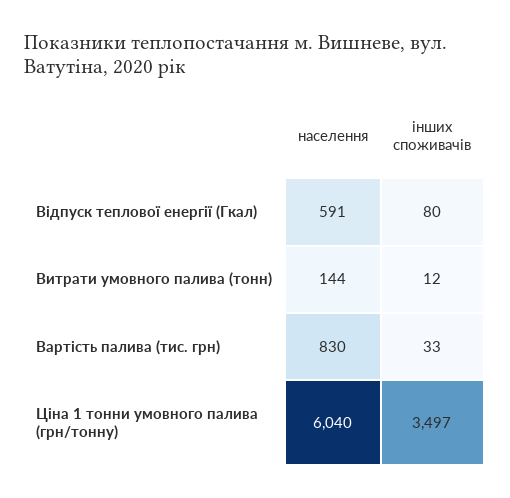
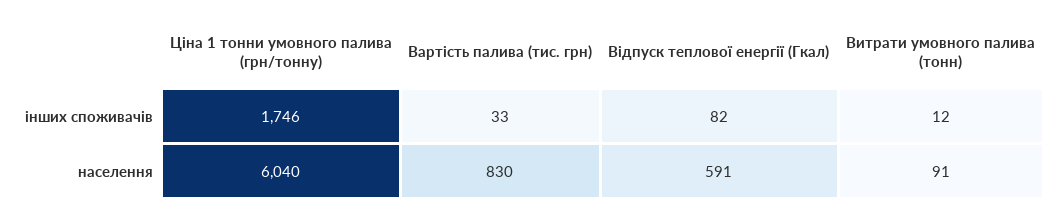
  {
    "населення": {
      "Відпуск теплової енергії (Гкал)": 591,
-     "Витрати умовного палива (тонн)": 144,
+     "Витрати умовного палива (тонн)": 91,
      "Вартість палива (тис. грн)": 830,
      "Ціна 1 тонни умовного палива (грн/тонну)": 6040
    },
    "інших споживачів": {
-     "Відпуск теплової енергії (Гкал)": 80,
+     "Відпуск теплової енергії (Гкал)": 82,
      "Витрати умовного палива (тонн)": 12,
      "Вартість палива (тис. грн)": 33,
-     "Ціна 1 тонни умовного палива (грн/тонну)": 3497
+     "Ціна 1 тонни умовного палива (грн/тонну)": 1746
    }
  }

